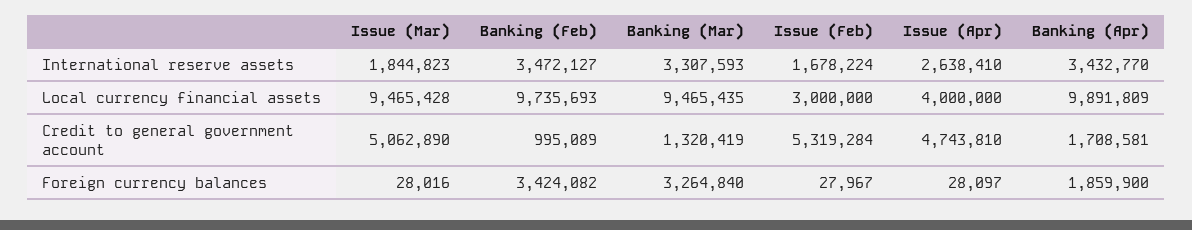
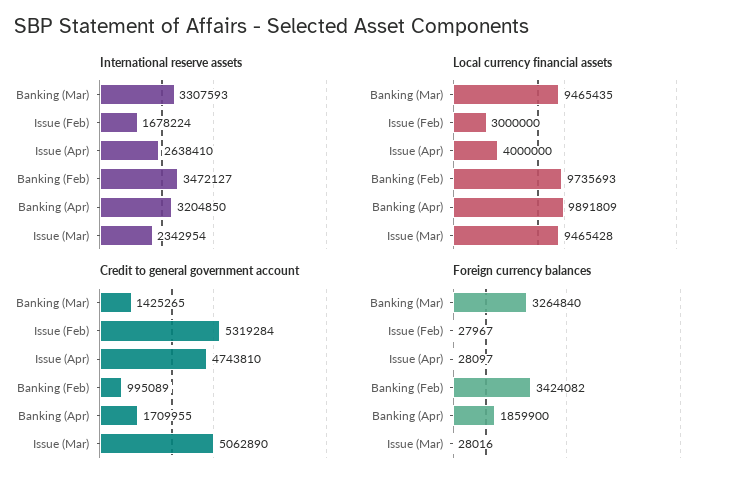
  {
    "International reserve assets": {
-     "Issue (Mar)": 1844823,
+     "Issue (Mar)": 2342954,
      "Banking (Feb)": 3472127,
      "Banking (Mar)": 3307593,
      "Issue (Feb)": 1678224,
      "Issue (Apr)": 2638410,
-     "Banking (Apr)": 3432770
+     "Banking (Apr)": 3204850
    },
    "Local currency financial assets": {
      "Issue (Mar)": 9465428,
      "Banking (Feb)": 9735693,
      "Banking (Mar)": 9465435,
      "Issue (Feb)": 3000000,
      "Issue (Apr)": 4000000,
      "Banking (Apr)": 9891809
    },
    "Credit to general government account": {
      "Issue (Mar)": 5062890,
      "Banking (Feb)": 995089,
-     "Banking (Mar)": 1320419,
+     "Banking (Mar)": 1425265,
      "Issue (Feb)": 5319284,
      "Issue (Apr)": 4743810,
-     "Banking (Apr)": 1708581
+     "Banking (Apr)": 1709955
    },
    "Foreign currency balances": {
      "Issue (Mar)": 28016,
      "Banking (Feb)": 3424082,
      "Banking (Mar)": 3264840,
      "Issue (Feb)": 27967,
      "Issue (Apr)": 28097,
      "Banking (Apr)": 1859900
    }
  }

